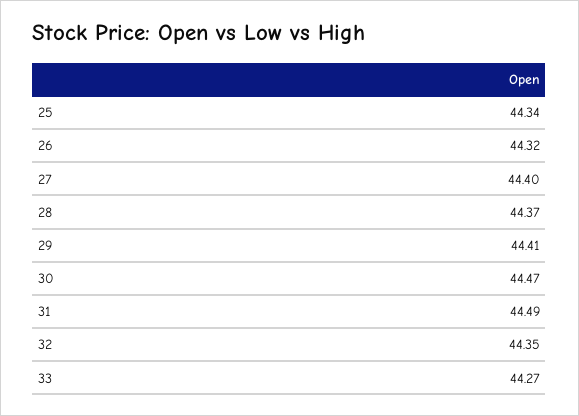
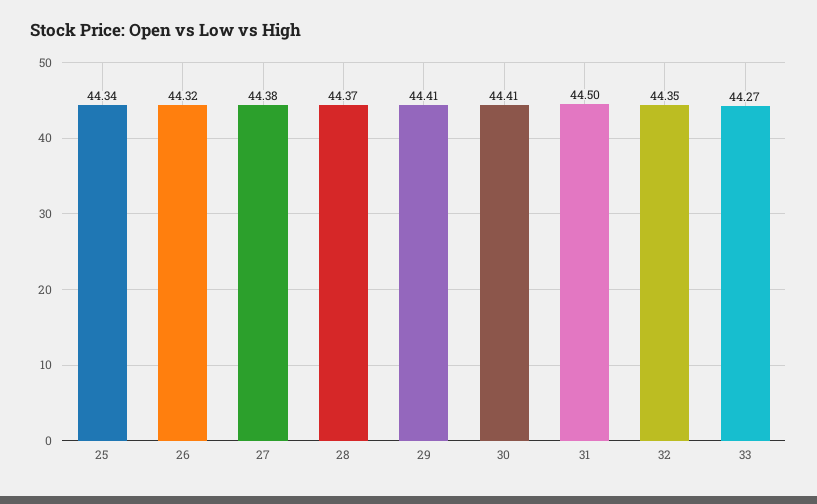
  {
    "25": 44.34,
    "26": 44.32,
-   "27": 44.4,
+   "27": 44.38,
    "28": 44.37,
    "29": 44.41,
-   "30": 44.47,
+   "30": 44.41,
-   "31": 44.49,
+   "31": 44.5,
    "32": 44.35,
    "33": 44.27
  }

